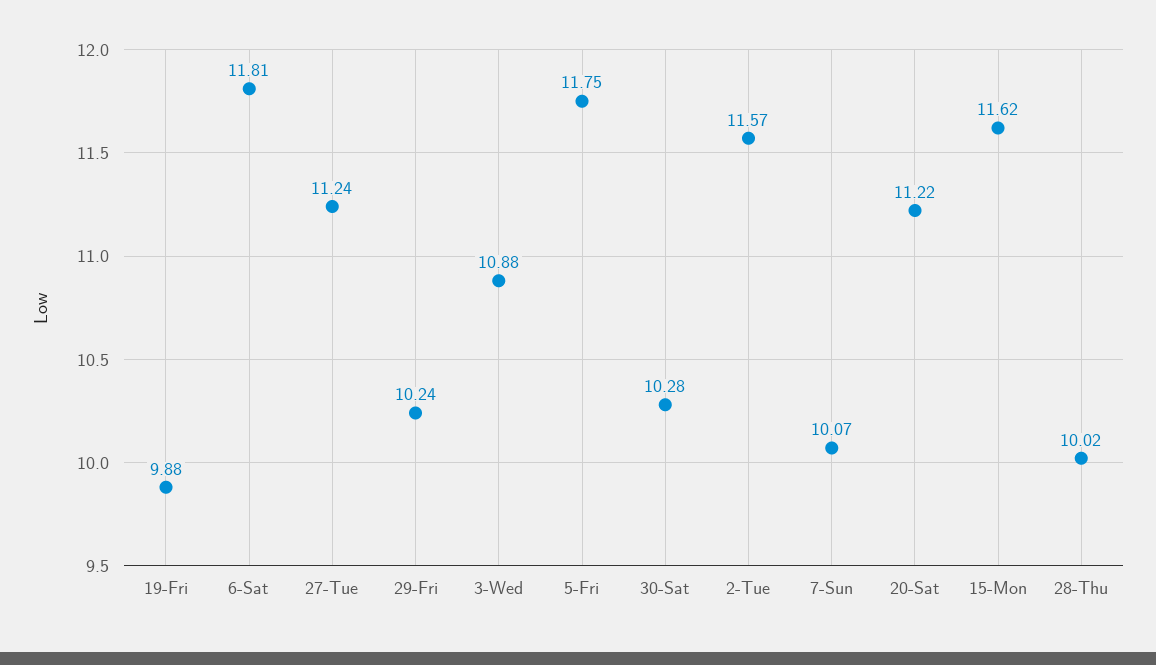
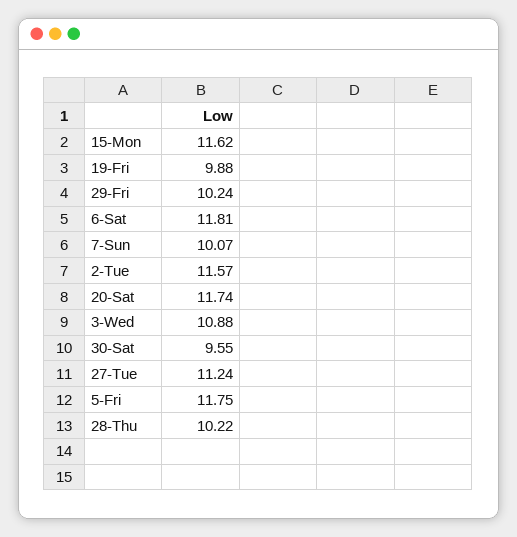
  {
    "19-Fri": 9.88,
    "6-Sat": 11.81,
    "27-Tue": 11.24,
    "29-Fri": 10.24,
    "3-Wed": 10.88,
    "5-Fri": 11.75,
-   "30-Sat": 10.28,
+   "30-Sat": 9.55,
    "2-Tue": 11.57,
    "7-Sun": 10.07,
-   "20-Sat": 11.22,
+   "20-Sat": 11.74,
    "15-Mon": 11.62,
-   "28-Thu": 10.02
+   "28-Thu": 10.22
  }

